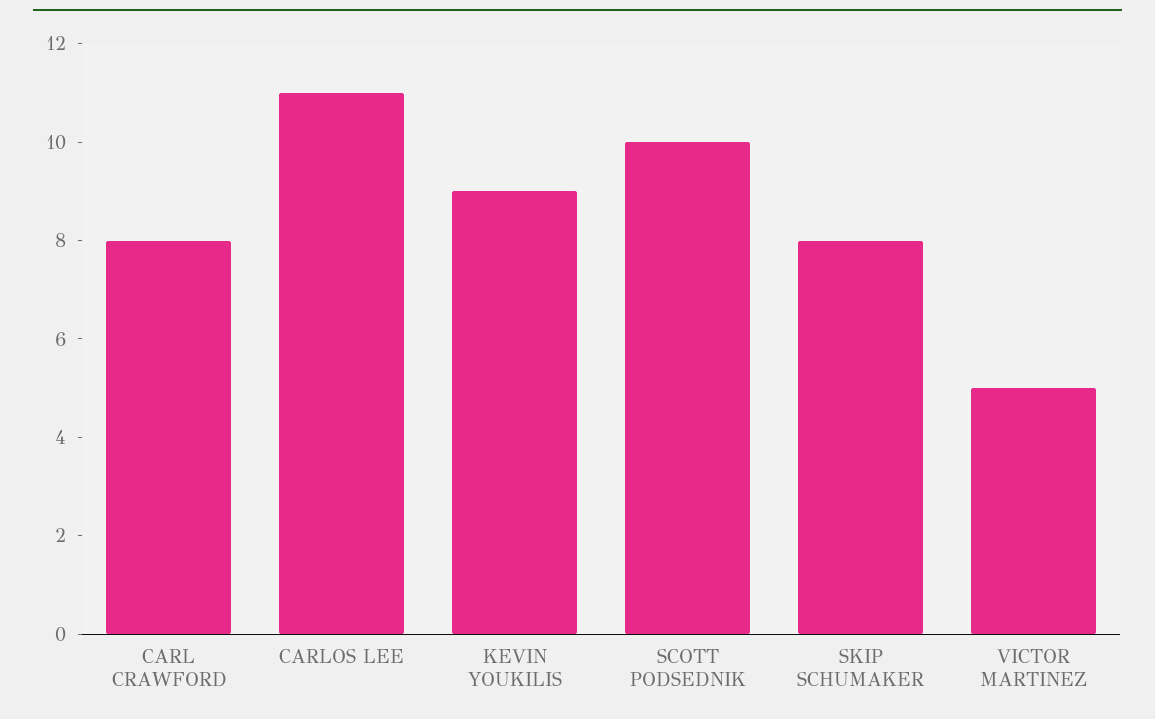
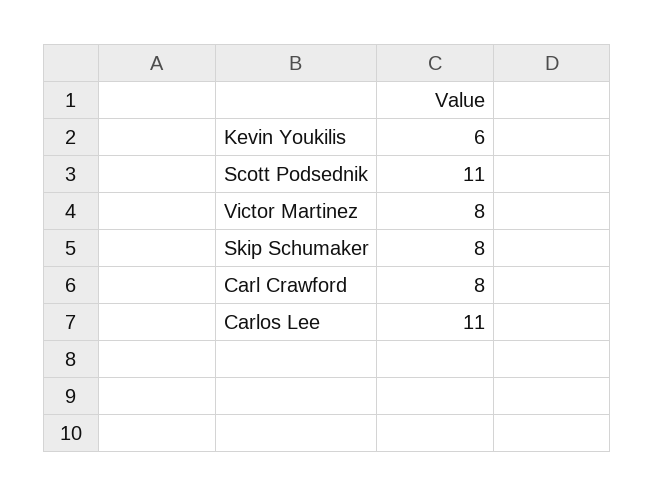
  {
    "CARL CRAWFORD": 8,
    "CARLOS LEE": 11,
-   "KEVIN YOUKILIS": 9,
+   "KEVIN YOUKILIS": 6,
-   "SCOTT PODSEDNIK": 10,
+   "SCOTT PODSEDNIK": 11,
    "SKIP SCHUMAKER": 8,
-   "VICTOR MARTINEZ": 5
+   "VICTOR MARTINEZ": 8
  }

